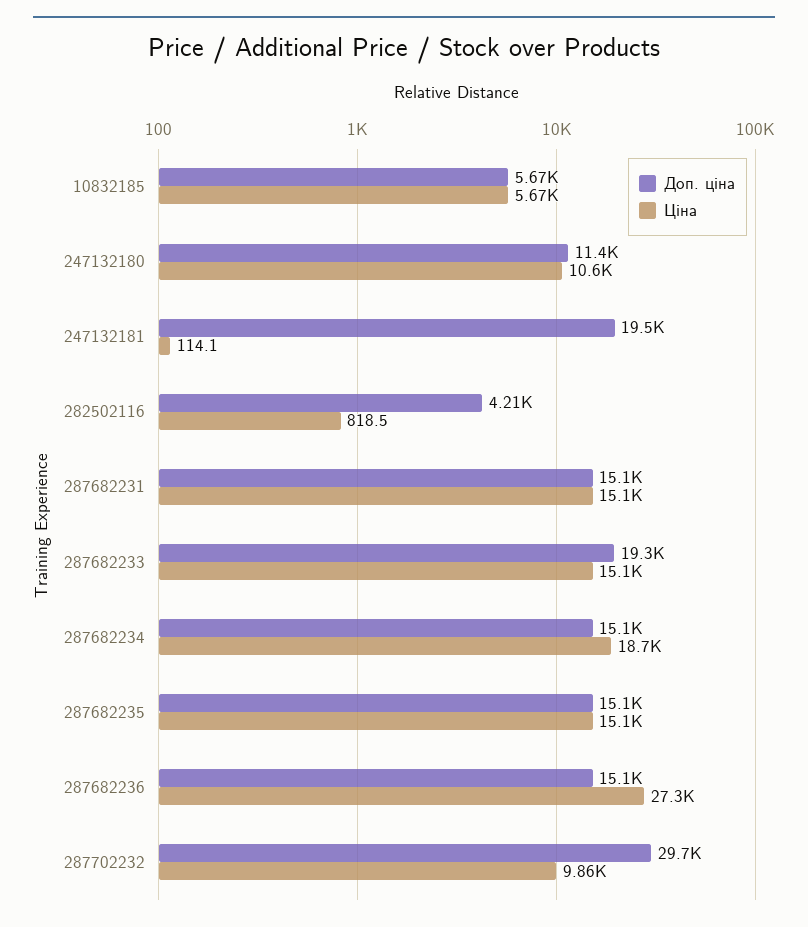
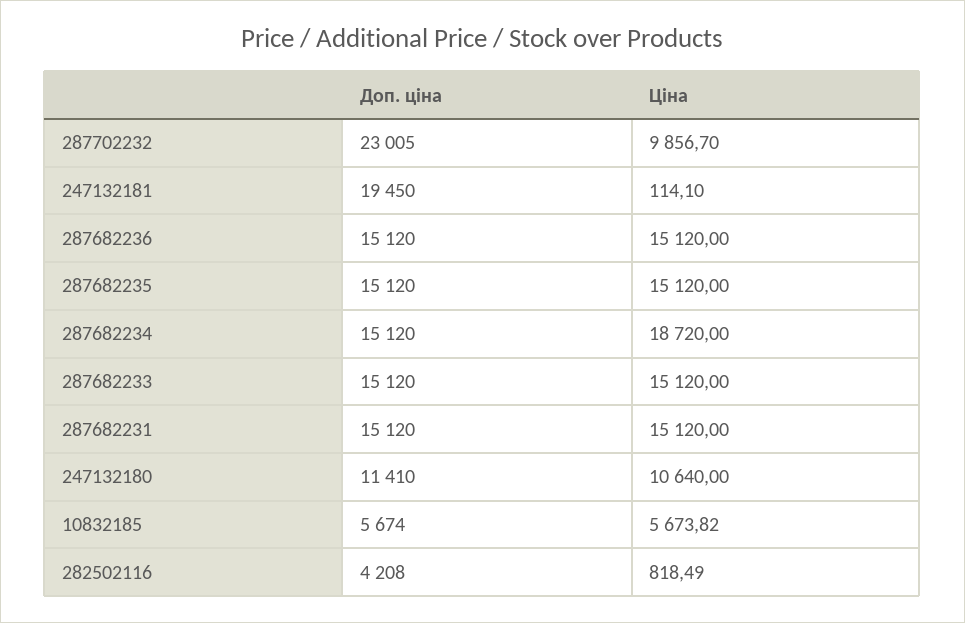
  {
    "Доп. ціна": {
      "10832185": 5674,
      "247132180": 11410,
      "247132181": 19450,
      "282502116": 4208,
      "287682231": 15120,
-     "287682233": 19300,
+     "287682233": 15120,
      "287682234": 15120,
      "287682235": 15120,
      "287682236": 15120,
-     "287702232": 29700
+     "287702232": 23005
    },
    "Ціна": {
      "10832185": 5673.82,
      "247132180": 10640,
      "247132181": 114.1,
      "282502116": 818.49,
      "287682231": 15120,
      "287682233": 15120,
      "287682234": 18720,
      "287682235": 15120,
-     "287682236": 27300,
+     "287682236": 15120,
      "287702232": 9856.7
    }
  }

